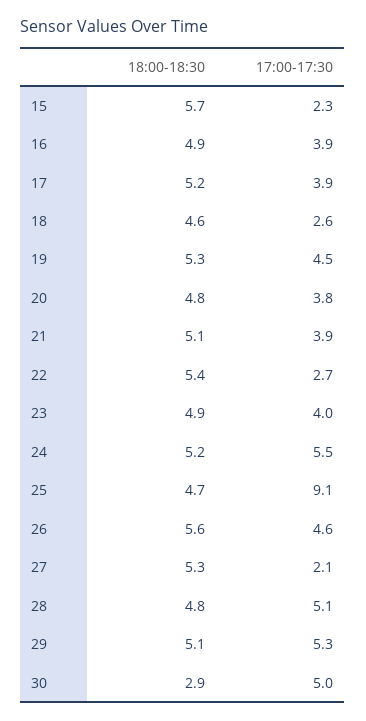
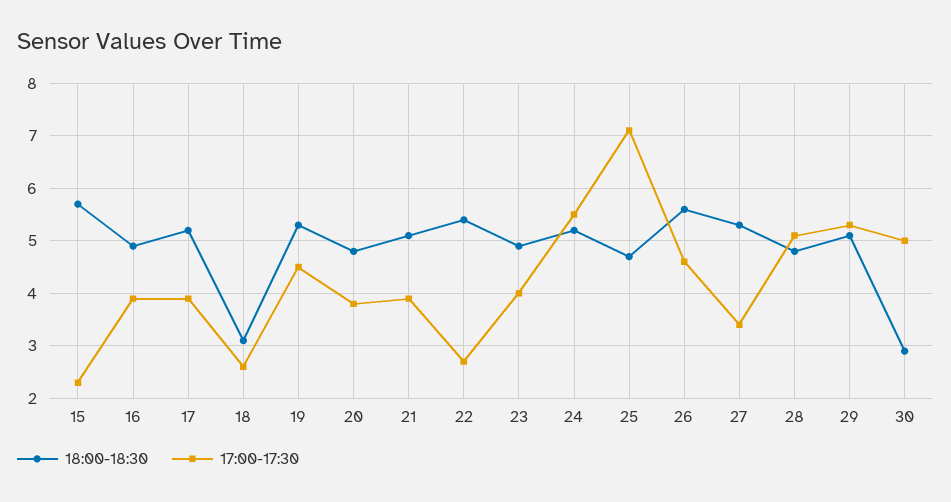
  {
    "18:00-18:30": {
      "15": 5.7,
      "16": 4.9,
      "17": 5.2,
-     "18": 4.6,
+     "18": 3,
      "19": 5.3,
      "20": 4.8,
      "21": 5.1,
      "22": 5.4,
      "23": 4.9,
      "24": 5.2,
      "25": 4.7,
      "26": 5.6,
      "27": 5.3,
      "28": 4.8,
      "29": 5.1,
      "30": 2.9
    },
    "17:00-17:30": {
      "15": 2.3,
      "16": 3.9,
      "17": 3.9,
      "18": 2.6,
      "19": 4.5,
      "20": 3.8,
      "21": 3.9,
      "22": 2.7,
      "23": 4,
      "24": 5.5,
-     "25": 9.1,
+     "25": 7,
      "26": 4.6,
-     "27": 2.1,
+     "27": 3.5,
      "28": 5.1,
      "29": 5.3,
      "30": 5
    }
  }

